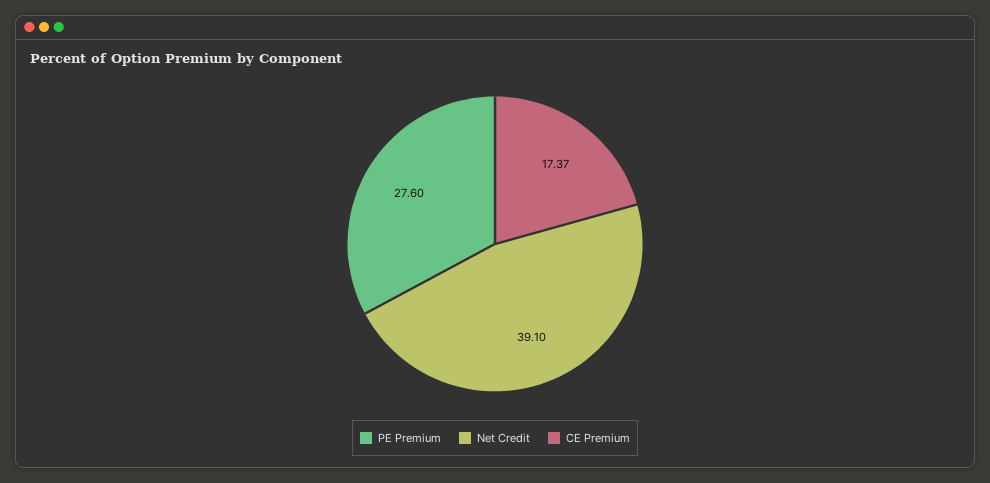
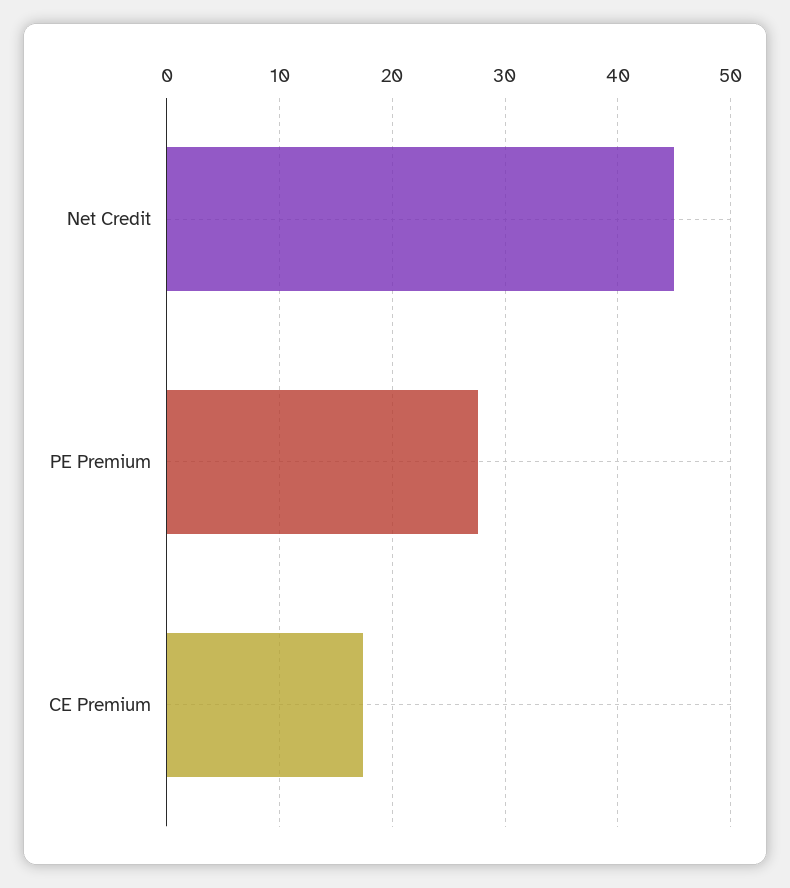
  {
    "PE Premium": 27.6,
-   "Net Credit": 39.1,
+   "Net Credit": 45,
    "CE Premium": 17.37
  }

